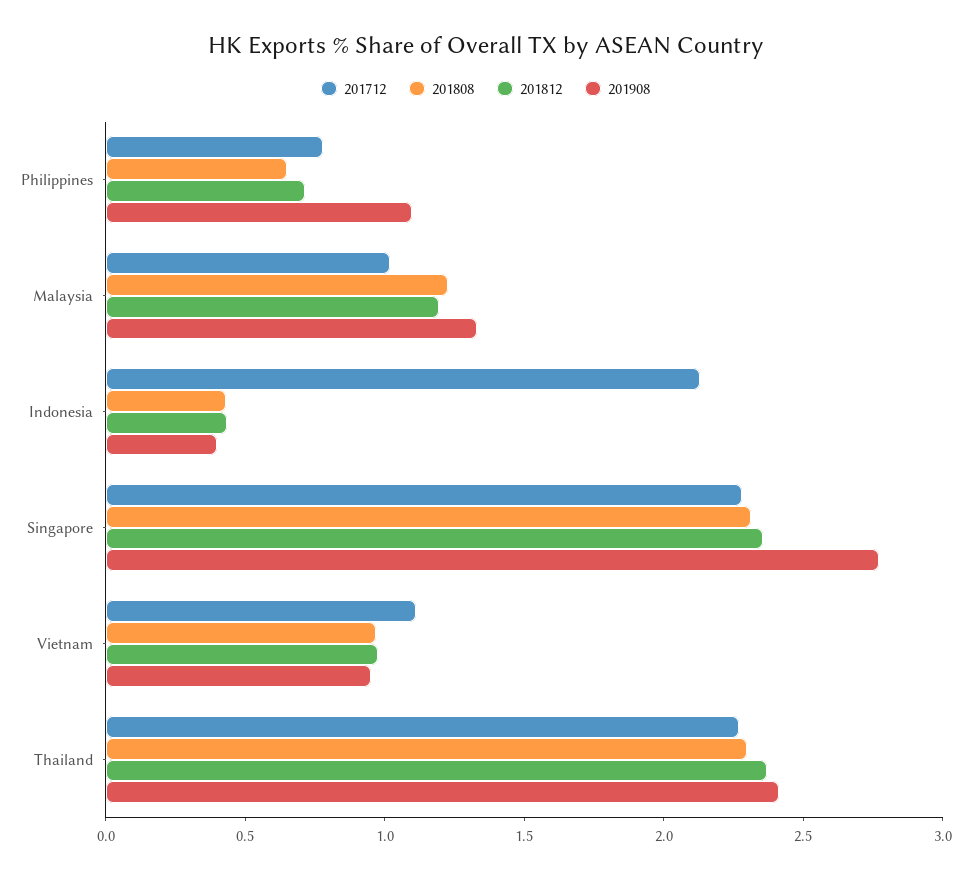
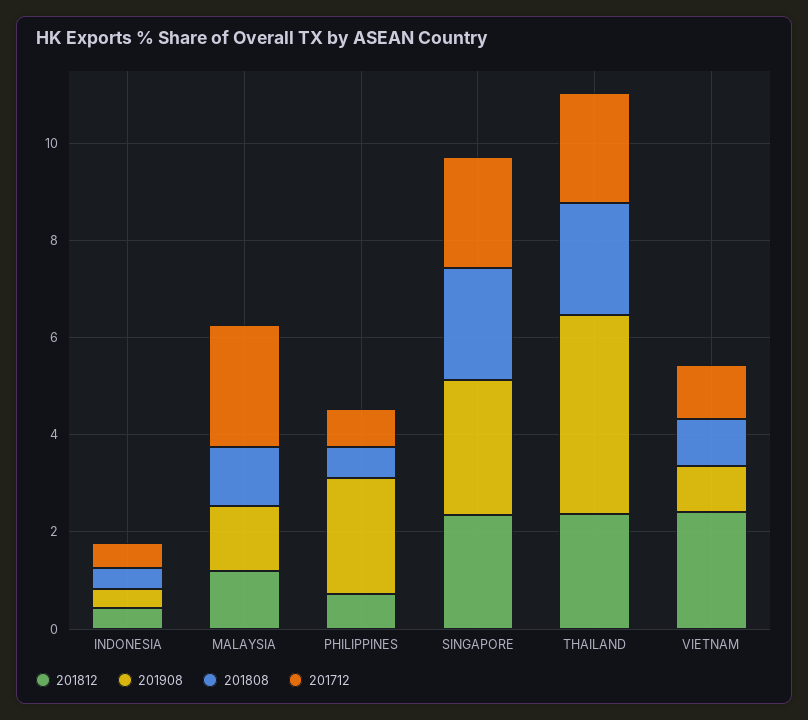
  {
    "201712": {
      "Philippines": 0.8,
-     "Malaysia": 1,
+     "Malaysia": 2.5,
-     "Indonesia": 2.1,
+     "Indonesia": 0.5,
      "Singapore": 2.3,
      "Vietnam": 1.1,
      "Thailand": 2.3
    },
    "201808": {
      "Philippines": 0.6,
      "Malaysia": 1.2,
      "Indonesia": 0.4,
      "Singapore": 2.3,
      "Vietnam": 1,
      "Thailand": 2.3
    },
    "201812": {
      "Philippines": 0.7,
      "Malaysia": 1.2,
      "Indonesia": 0.4,
      "Singapore": 2.4,
-     "Vietnam": 1,
+     "Vietnam": 2.5,
      "Thailand": 2.4
    },
    "201908": {
-     "Philippines": 1.1,
+     "Philippines": 2.5,
      "Malaysia": 1.3,
      "Indonesia": 0.4,
      "Singapore": 2.8,
      "Vietnam": 1,
-     "Thailand": 2.4
+     "Thailand": 4
    }
  }

